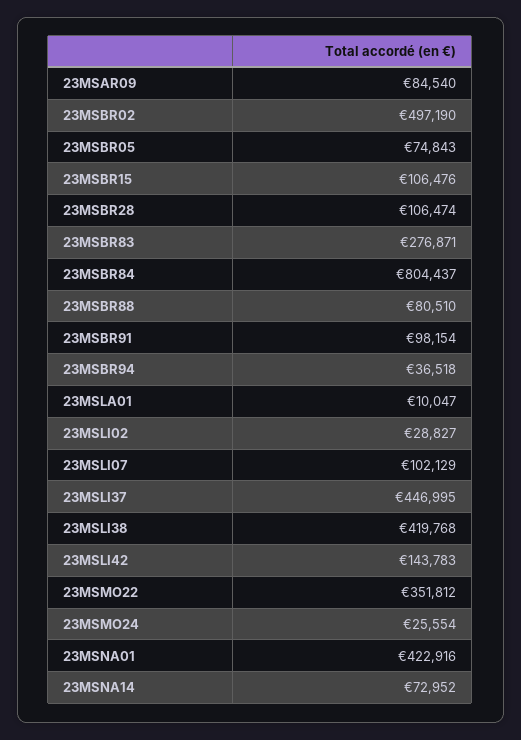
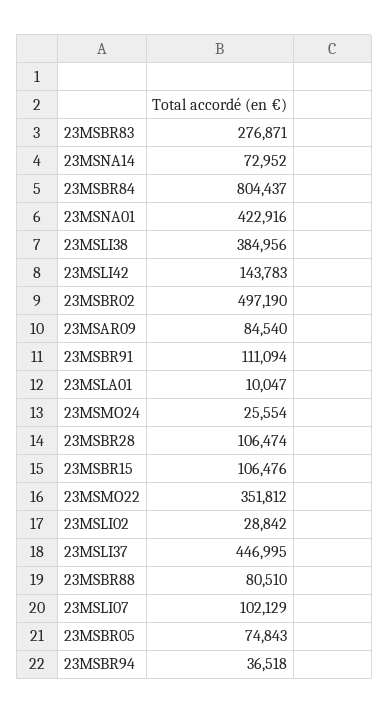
  {
    "23MSAR09": 84540,
    "23MSBR02": 497190,
    "23MSBR05": 74843,
    "23MSBR15": 106476,
    "23MSBR28": 106474,
    "23MSBR83": 276871,
    "23MSBR84": 804437,
    "23MSBR88": 80510,
-   "23MSBR91": 98154,
+   "23MSBR91": 111094,
    "23MSBR94": 36518,
    "23MSLA01": 10047,
-   "23MSLI02": 28827,
+   "23MSLI02": 28842,
    "23MSLI07": 102129,
    "23MSLI37": 446995,
-   "23MSLI38": 419768,
+   "23MSLI38": 384956,
    "23MSLI42": 143783,
    "23MSMO22": 351812,
    "23MSMO24": 25554,
    "23MSNA01": 422916,
    "23MSNA14": 72952
  }

